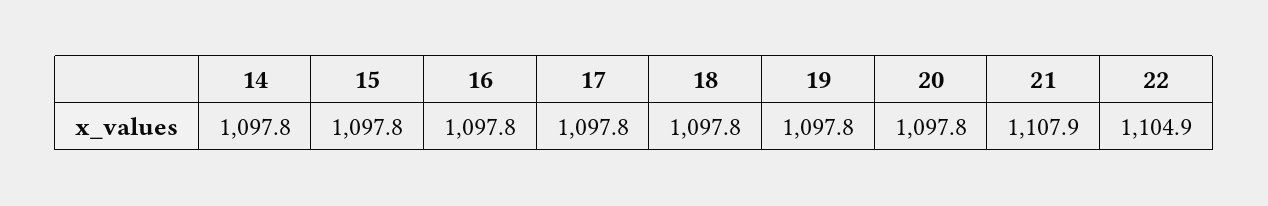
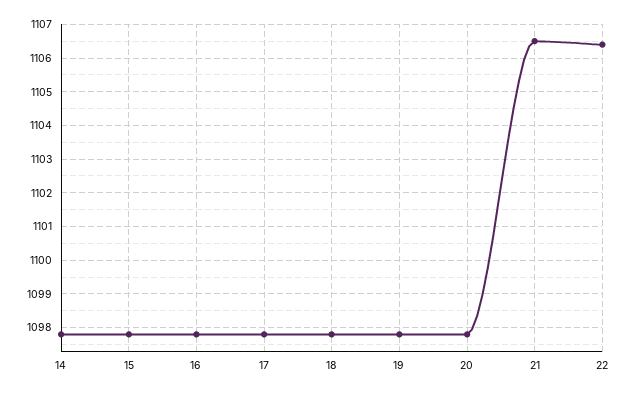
  {
    "14": 1097.8,
    "15": 1097.8,
    "16": 1097.8,
    "17": 1097.8,
    "18": 1097.8,
    "19": 1097.8,
    "20": 1097.8,
-   "21": 1107.9,
+   "21": 1106.5,
-   "22": 1104.9
+   "22": 1106.5
  }

